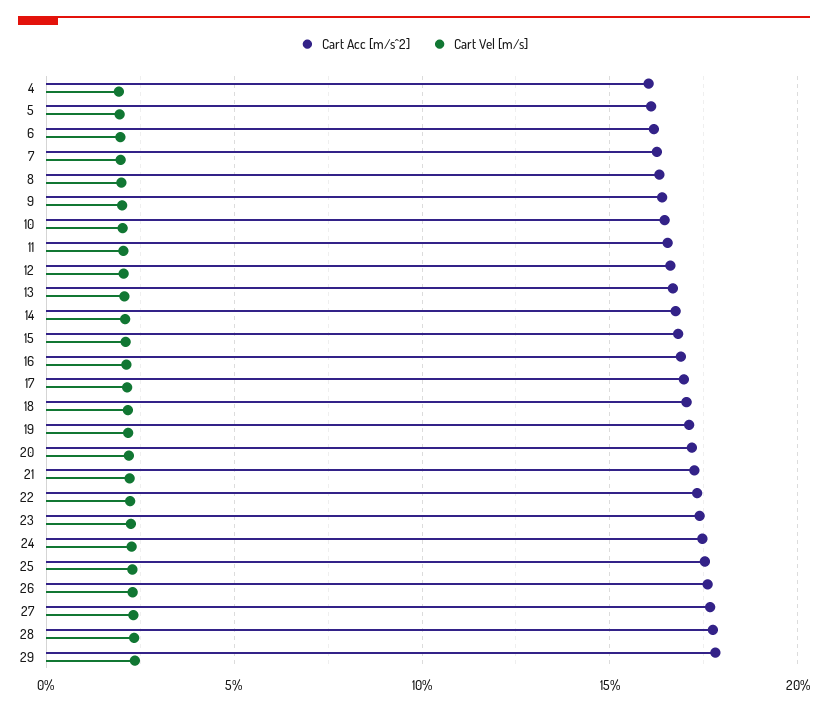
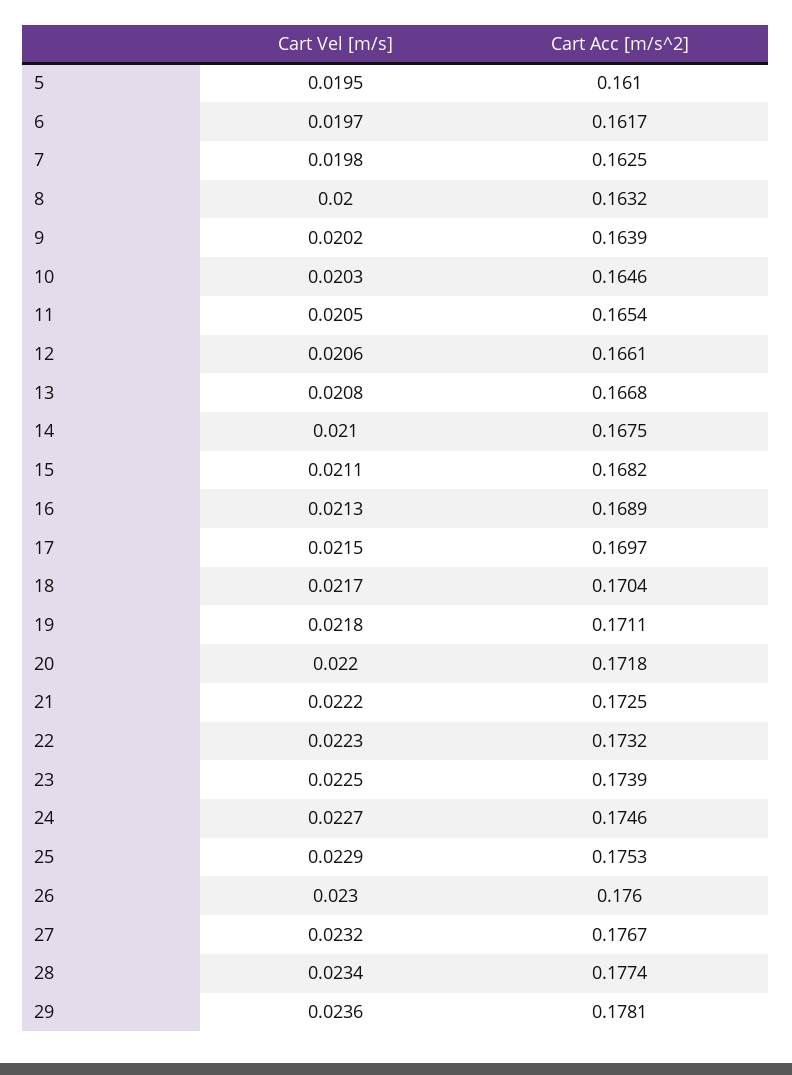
  {
    "Cart Acc [m/s^2]": {
-     "4": 0.16,
      "5": 0.161,
      "6": 0.1617,
      "7": 0.1625,
      "8": 0.1632,
      "9": 0.1639,
      "10": 0.1646,
      "11": 0.1654,
      "12": 0.1661,
      "13": 0.1668,
      "14": 0.1675,
      "15": 0.1682,
      "16": 0.1689,
      "17": 0.1697,
      "18": 0.1704,
      "19": 0.1711,
      "20": 0.1718,
      "21": 0.1725,
      "22": 0.1732,
      "23": 0.1739,
      "24": 0.1746,
      "25": 0.1753,
      "26": 0.176,
      "27": 0.1767,
      "28": 0.1774,
      "29": 0.1781
    },
    "Cart Vel [m/s]": {
-     "4": 0.02,
      "5": 0.0195,
      "6": 0.0197,
      "7": 0.0198,
      "8": 0.02,
      "9": 0.0202,
      "10": 0.0203,
      "11": 0.0205,
      "12": 0.0206,
      "13": 0.0208,
      "14": 0.021,
      "15": 0.0211,
      "16": 0.0213,
      "17": 0.0215,
      "18": 0.0217,
      "19": 0.0218,
      "20": 0.022,
      "21": 0.0222,
      "22": 0.0223,
      "23": 0.0225,
      "24": 0.0227,
      "25": 0.0229,
      "26": 0.023,
      "27": 0.0232,
      "28": 0.0234,
      "29": 0.0236
    }
  }

